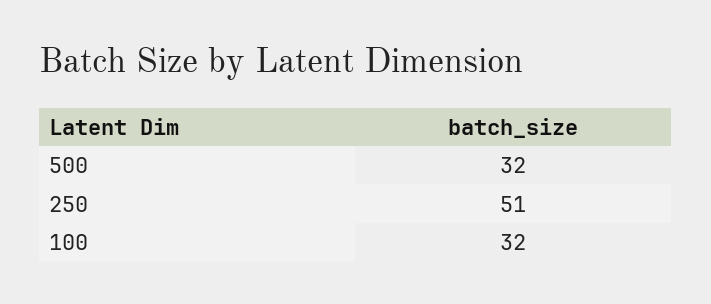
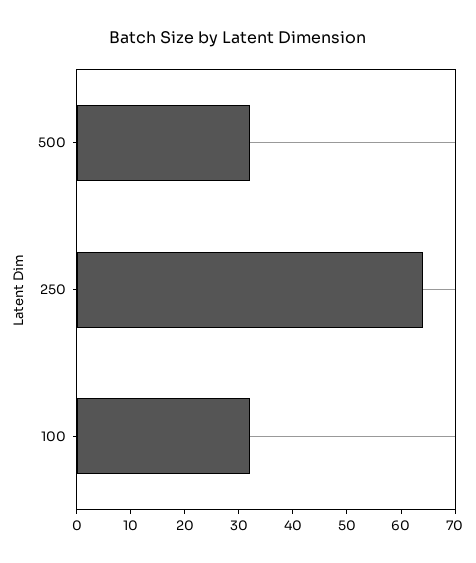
  {
    "500": 32,
-   "250": 51,
+   "250": 65,
    "100": 32
  }

